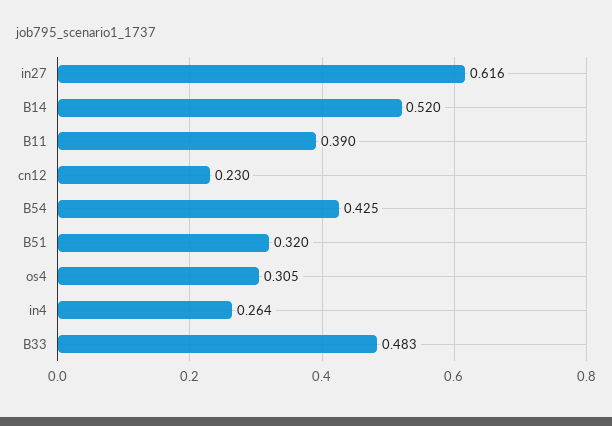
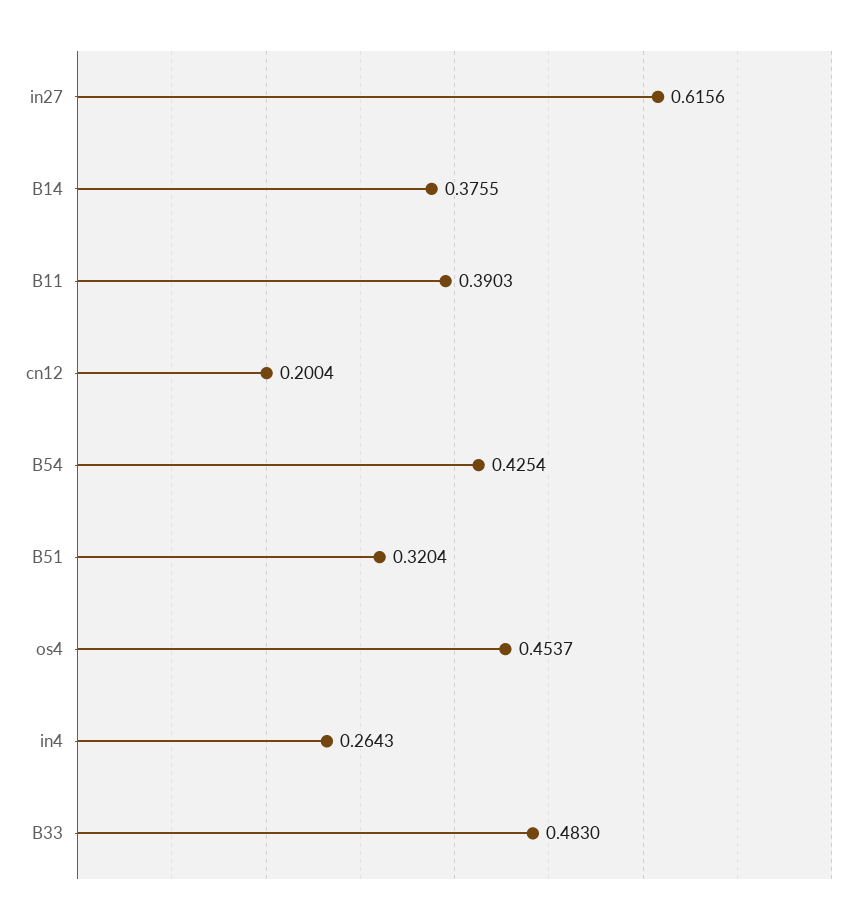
  {
    "in27": 0.6156,
-   "B14": 0.52,
+   "B14": 0.3755,
    "B11": 0.3903,
-   "cn12": 0.23,
+   "cn12": 0.2004,
    "B54": 0.4254,
    "B51": 0.3204,
-   "os4": 0.305,
+   "os4": 0.4537,
    "in4": 0.2643,
    "B33": 0.483
  }

